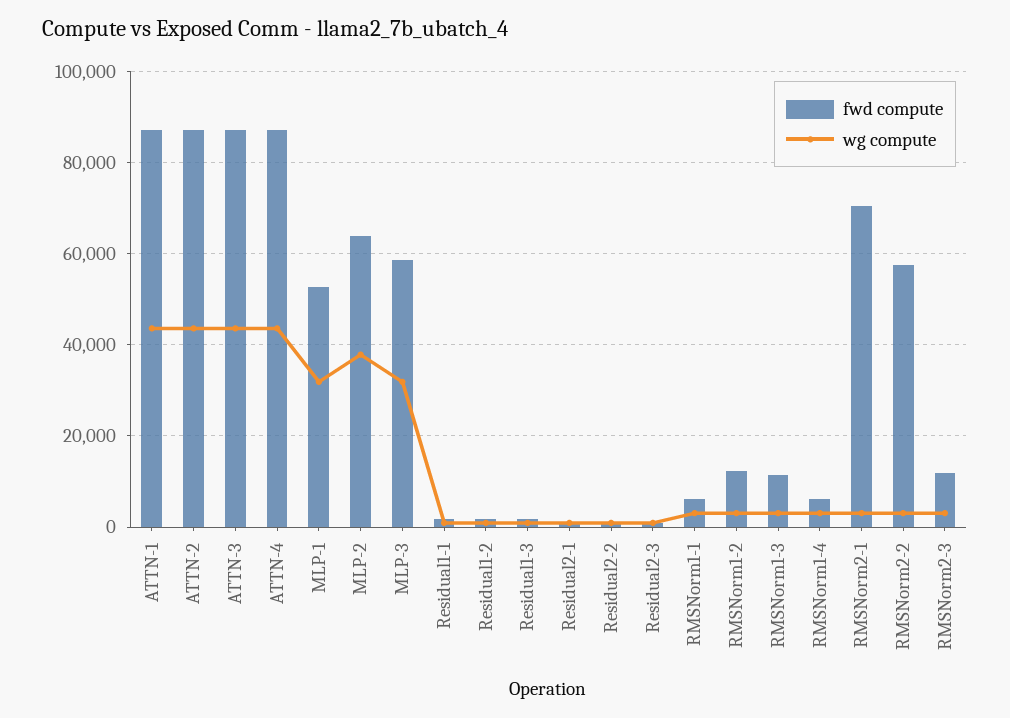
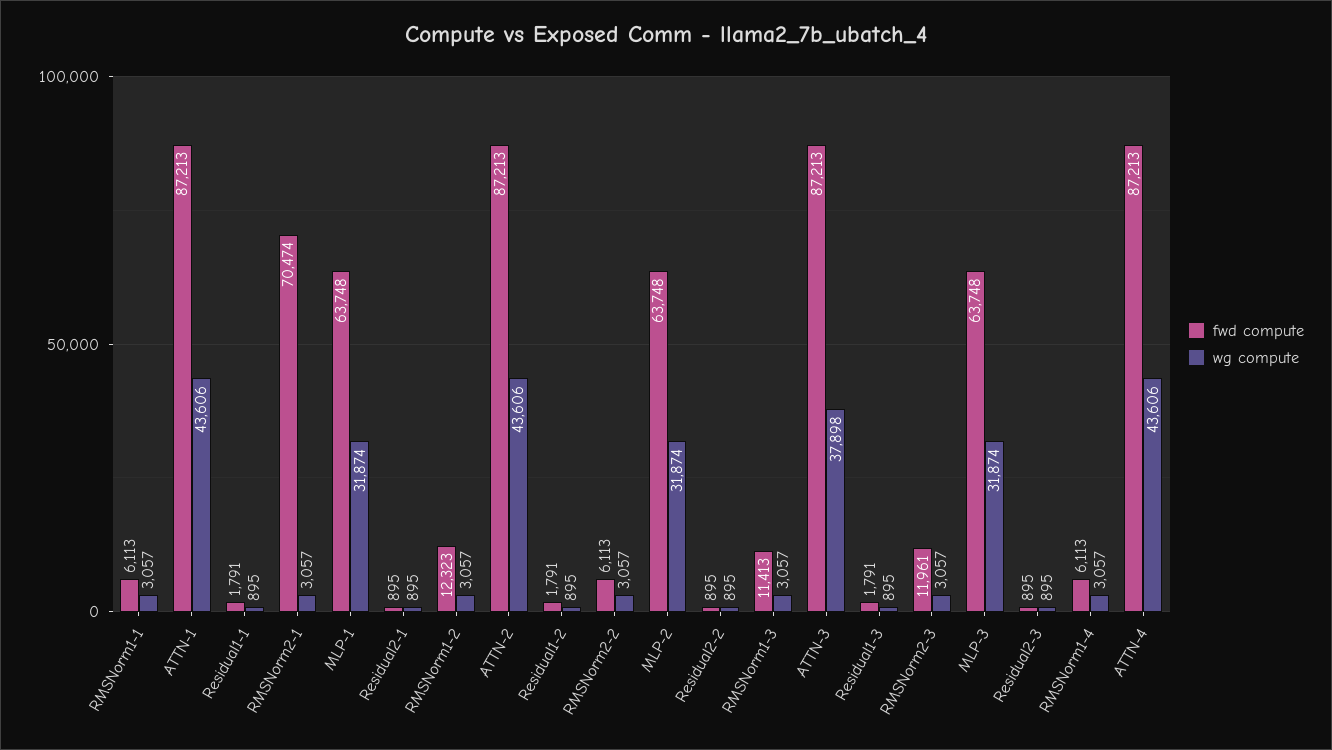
  {
    "fwd compute": {
      "ATTN-1": 87213,
      "ATTN-2": 87213,
      "ATTN-3": 87213,
      "ATTN-4": 87213,
-     "MLP-1": 52000,
+     "MLP-1": 63748,
      "MLP-2": 63748,
-     "MLP-3": 58000,
+     "MLP-3": 63748,
      "Residual1-1": 1791,
      "Residual1-2": 1791,
      "Residual1-3": 1791,
      "Residual2-1": 895,
      "Residual2-2": 895,
      "Residual2-3": 895,
      "RMSNorm1-1": 6113,
      "RMSNorm1-2": 12323,
      "RMSNorm1-3": 11413,
      "RMSNorm1-4": 6113,
      "RMSNorm2-1": 70474,
-     "RMSNorm2-2": 58000,
+     "RMSNorm2-2": 6113,
      "RMSNorm2-3": 11961
    },
    "wg compute": {
      "ATTN-1": 43606,
      "ATTN-2": 43606,
-     "ATTN-3": 44000,
+     "ATTN-3": 37898,
      "ATTN-4": 43606,
      "MLP-1": 31874,
-     "MLP-2": 38000,
+     "MLP-2": 31874,
      "MLP-3": 31874,
      "Residual1-1": 895,
      "Residual1-2": 895,
      "Residual1-3": 895,
      "Residual2-1": 895,
      "Residual2-2": 895,
      "Residual2-3": 895,
      "RMSNorm1-1": 3057,
      "RMSNorm1-2": 3057,
      "RMSNorm1-3": 3057,
      "RMSNorm1-4": 3057,
      "RMSNorm2-1": 3057,
      "RMSNorm2-2": 3057,
      "RMSNorm2-3": 3057
    }
  }

